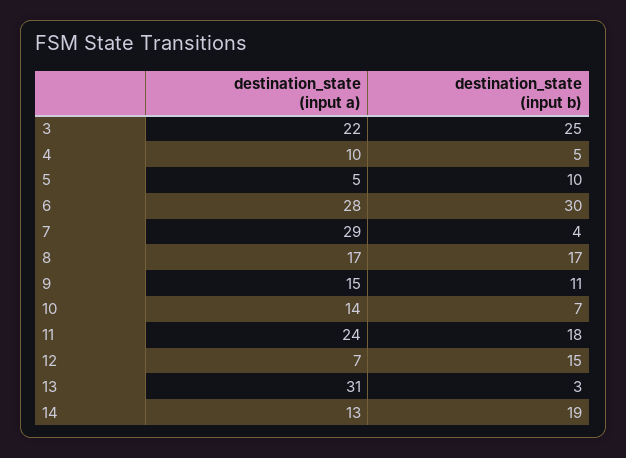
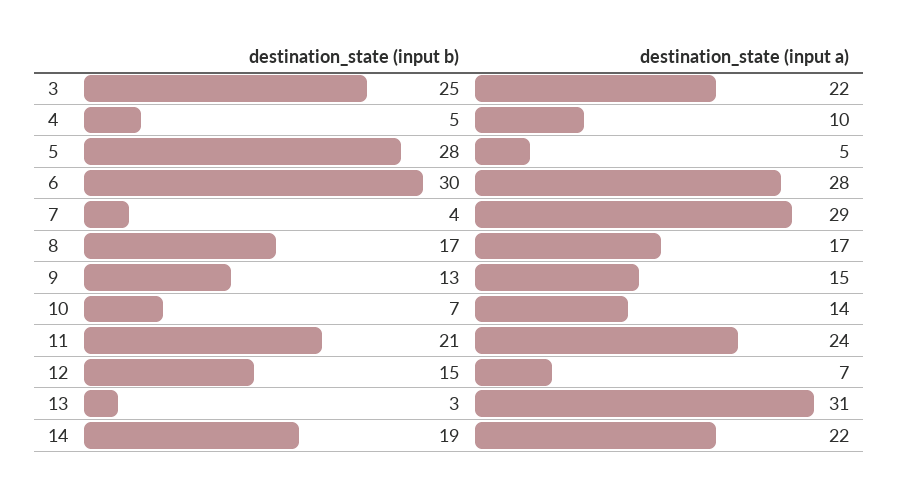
  {
    "destination_state (input a)": {
      "3": 22,
      "4": 10,
      "5": 5,
      "6": 28,
      "7": 29,
      "8": 17,
      "9": 15,
      "10": 14,
      "11": 24,
      "12": 7,
      "13": 31,
-     "14": 13
+     "14": 22
    },
    "destination_state (input b)": {
      "3": 25,
      "4": 5,
-     "5": 10,
+     "5": 28,
      "6": 30,
      "7": 4,
      "8": 17,
-     "9": 11,
+     "9": 13,
      "10": 7,
-     "11": 18,
+     "11": 21,
      "12": 15,
      "13": 3,
      "14": 19
    }
  }

